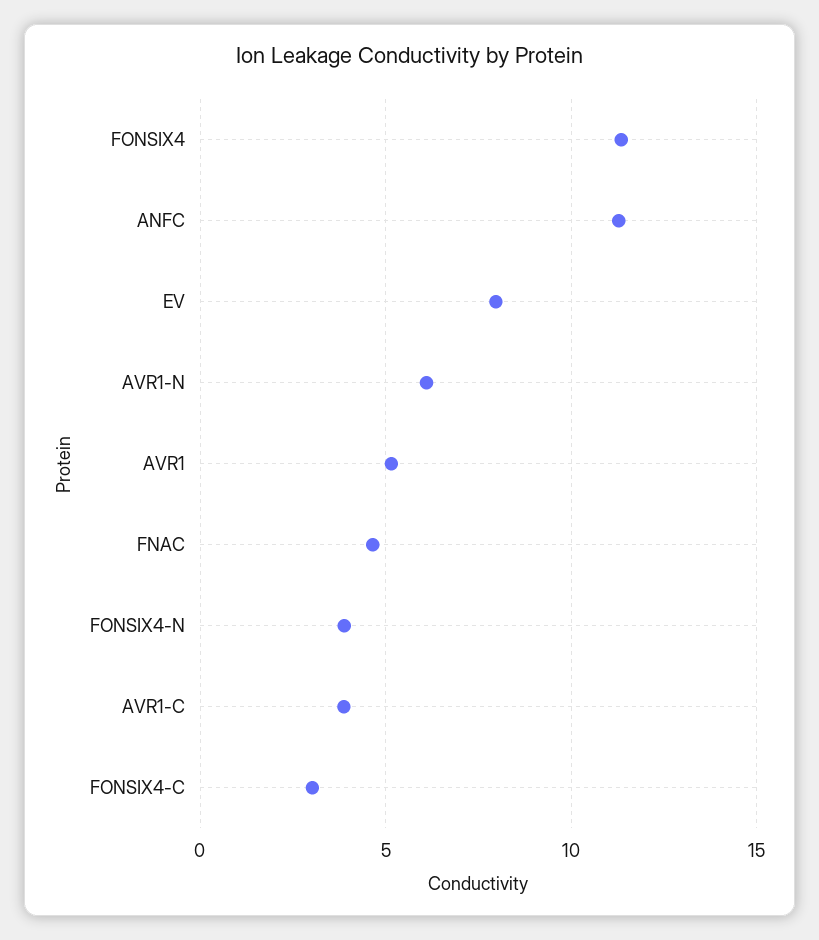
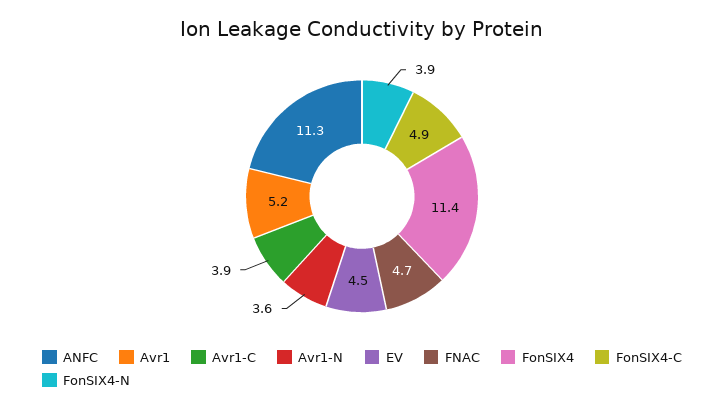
  {
    "FONSIX4": 11.4,
    "ANFC": 11.3,
-   "EV": 8,
+   "EV": 4.5,
-   "AVR1-N": 6,
+   "AVR1-N": 3.6,
    "AVR1": 5.2,
    "FNAC": 4.7,
    "FONSIX4-N": 3.9,
    "AVR1-C": 3.9,
-   "FONSIX4-C": 3
+   "FONSIX4-C": 4.9
  }

